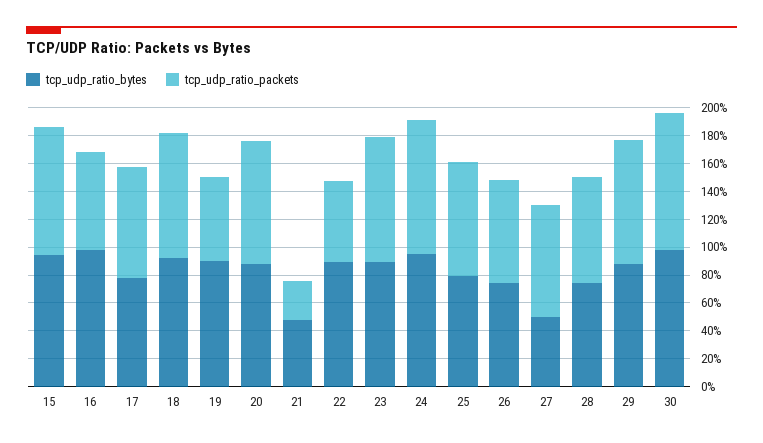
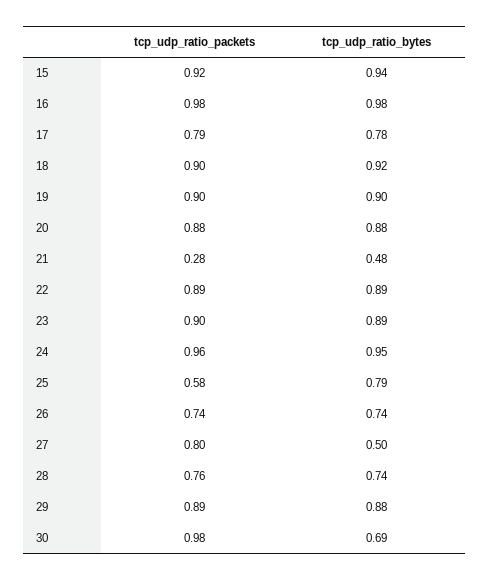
  {
    "tcp_udp_ratio_bytes": {
      "15": 0.94,
      "16": 0.98,
      "17": 0.78,
      "18": 0.92,
      "19": 0.9,
      "20": 0.88,
      "21": 0.48,
      "22": 0.89,
      "23": 0.89,
      "24": 0.95,
      "25": 0.79,
      "26": 0.74,
      "27": 0.5,
      "28": 0.74,
      "29": 0.88,
-     "30": 1
+     "30": 0.69
    },
    "tcp_udp_ratio_packets": {
      "15": 0.92,
-     "16": 0.7,
+     "16": 0.98,
      "17": 0.79,
      "18": 0.9,
-     "19": 0.6,
+     "19": 0.9,
      "20": 0.88,
      "21": 0.28,
-     "22": 0.6,
+     "22": 0.89,
      "23": 0.9,
      "24": 0.96,
-     "25": 0.8,
+     "25": 0.58,
      "26": 0.74,
      "27": 0.8,
      "28": 0.76,
      "29": 0.89,
      "30": 0.98
    }
  }

